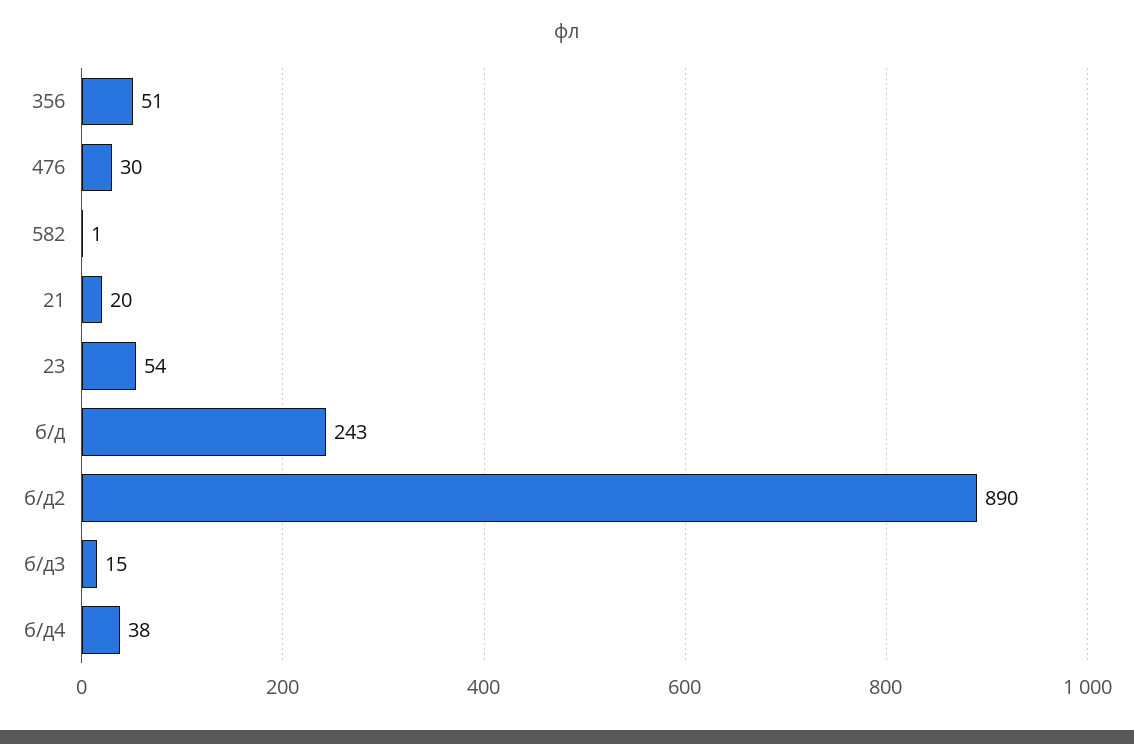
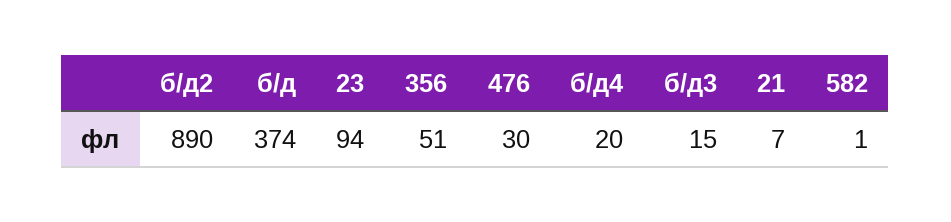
  {
    "356": 51,
    "476": 30,
    "582": 1,
-   "21": 20,
+   "21": 7,
-   "23": 54,
+   "23": 94,
-   "б/д": 243,
+   "б/д": 374,
    "б/д2": 890,
    "б/д3": 15,
-   "б/д4": 38
+   "б/д4": 20
  }

